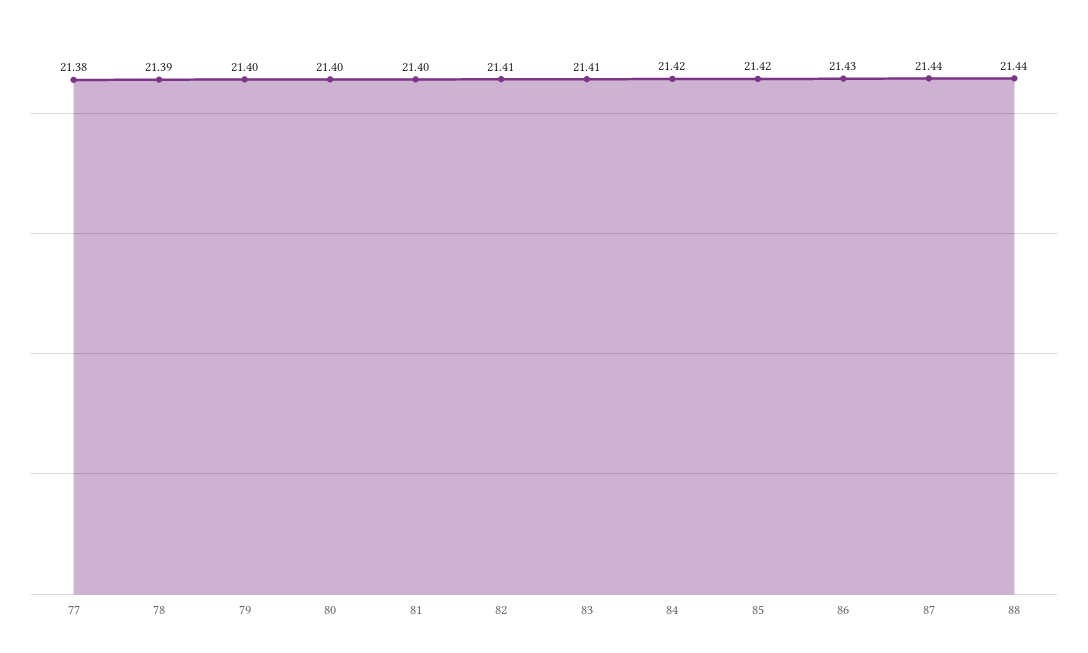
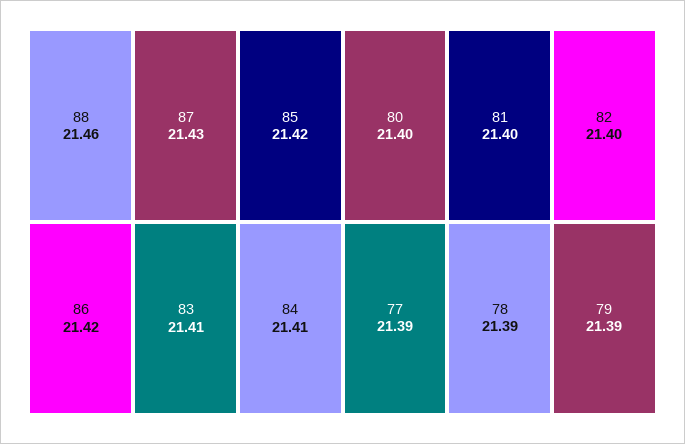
  {
-   "77": 21.38,
+   "77": 21.39,
    "78": 21.39,
-   "79": 21.4,
+   "79": 21.39,
    "80": 21.4,
    "81": 21.4,
-   "82": 21.41,
+   "82": 21.4,
    "83": 21.41,
-   "84": 21.42,
+   "84": 21.41,
    "85": 21.42,
-   "86": 21.43,
+   "86": 21.42,
-   "87": 21.44,
+   "87": 21.43,
-   "88": 21.44
+   "88": 21.46
  }

